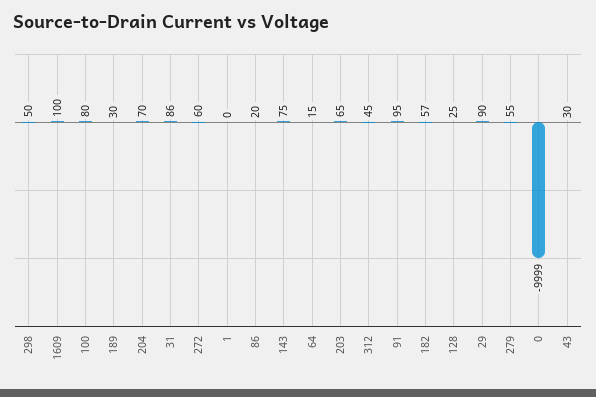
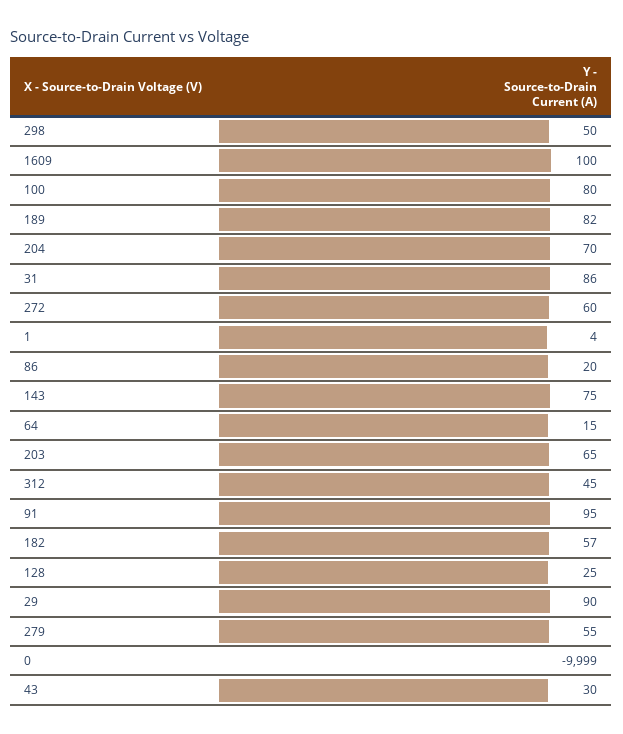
  {
    "298": 50,
    "1609": 100,
    "100": 80,
-   "189": 30,
+   "189": 82,
    "204": 70,
    "31": 86,
    "272": 60,
-   "1": 0,
+   "1": 4,
    "86": 20,
    "143": 75,
    "64": 15,
    "203": 65,
    "312": 45,
    "91": 95,
    "182": 57,
    "128": 25,
    "29": 90,
    "279": 55,
    "0": -9999,
    "43": 30
  }

